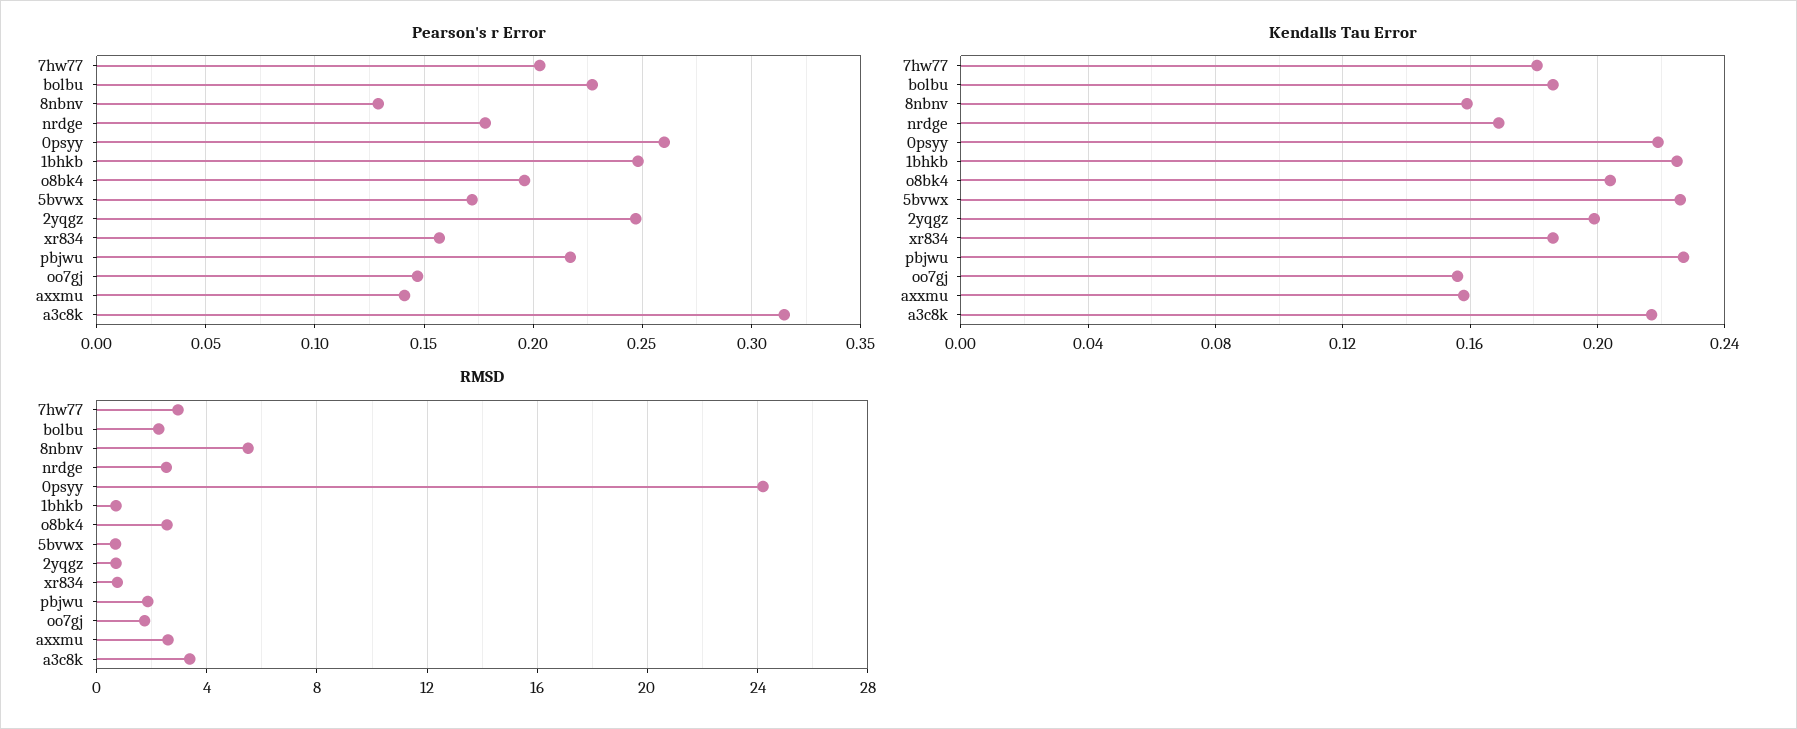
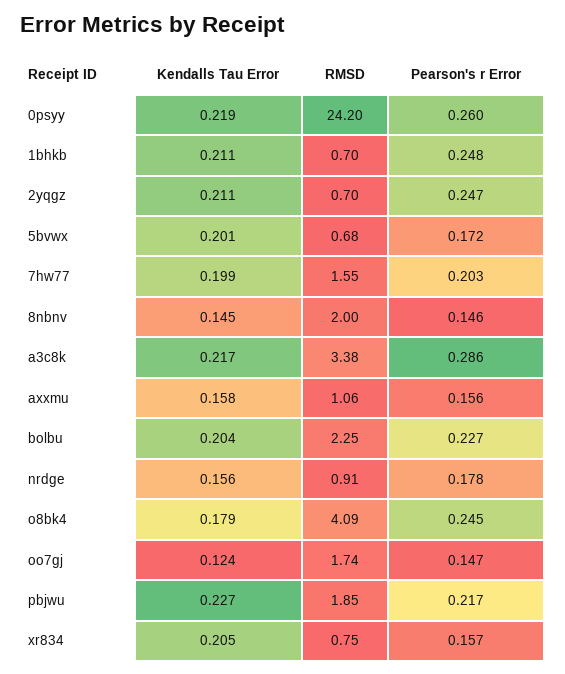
  {
    "Pearson's r Error": {
      "7hw77": 0.203,
      "bolbu": 0.227,
-     "8nbnv": 0.13,
+     "8nbnv": 0.146,
      "nrdge": 0.178,
      "0psyy": 0.26,
      "1bhkb": 0.248,
-     "o8bk4": 0.195,
+     "o8bk4": 0.245,
      "5bvwx": 0.172,
      "2yqgz": 0.247,
      "xr834": 0.157,
      "pbjwu": 0.217,
      "oo7gj": 0.147,
-     "axxmu": 0.14,
+     "axxmu": 0.156,
-     "a3c8k": 0.315
+     "a3c8k": 0.286
    },
    "Kendalls Tau Error": {
-     "7hw77": 0.18,
+     "7hw77": 0.199,
-     "bolbu": 0.185,
+     "bolbu": 0.204,
-     "8nbnv": 0.16,
+     "8nbnv": 0.145,
-     "nrdge": 0.17,
+     "nrdge": 0.156,
      "0psyy": 0.219,
-     "1bhkb": 0.225,
+     "1bhkb": 0.211,
-     "o8bk4": 0.205,
+     "o8bk4": 0.179,
-     "5bvwx": 0.225,
+     "5bvwx": 0.201,
-     "2yqgz": 0.2,
+     "2yqgz": 0.211,
-     "xr834": 0.185,
+     "xr834": 0.205,
      "pbjwu": 0.227,
-     "oo7gj": 0.155,
+     "oo7gj": 0.124,
      "axxmu": 0.158,
      "a3c8k": 0.217
    },
    "RMSD": {
-     "7hw77": 3,
+     "7hw77": 1.55,
      "bolbu": 2.25,
-     "8nbnv": 5.5,
+     "8nbnv": 2,
-     "nrdge": 2.5,
+     "nrdge": 0.91,
      "0psyy": 24.2,
      "1bhkb": 0.7,
-     "o8bk4": 2.5,
+     "o8bk4": 4.09,
      "5bvwx": 0.68,
      "2yqgz": 0.7,
      "xr834": 0.75,
      "pbjwu": 1.85,
      "oo7gj": 1.74,
-     "axxmu": 2.5,
+     "axxmu": 1.06,
      "a3c8k": 3.38
    }
  }

